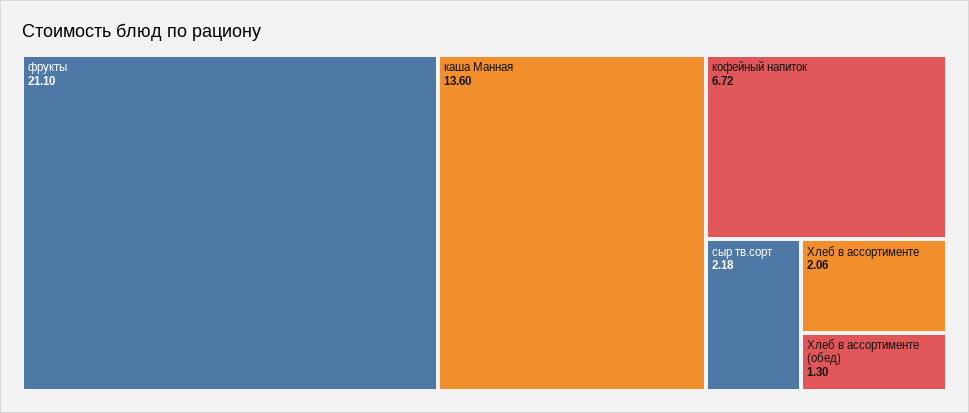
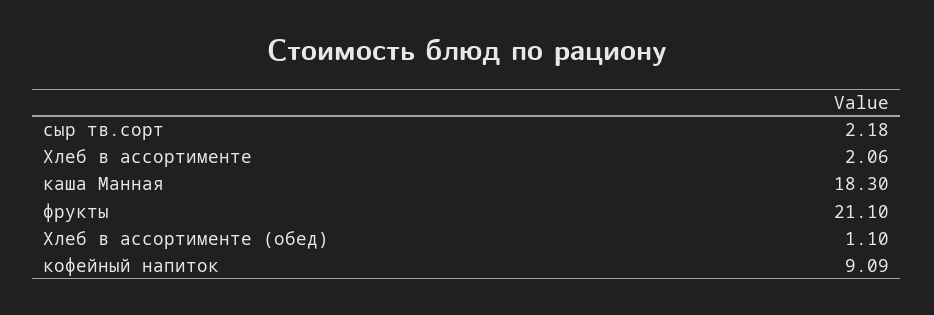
  {
    "фрукты": 21.1,
-   "каша Манная": 13.6,
+   "каша Манная": 18.3,
-   "кофейный напиток": 6.72,
+   "кофейный напиток": 9.09,
    "сыр тв.сорт": 2.18,
    "Хлеб в ассортименте": 2.06,
-   "Хлеб в ассортименте (обед)": 1.3
+   "Хлеб в ассортименте (обед)": 1.1
  }

